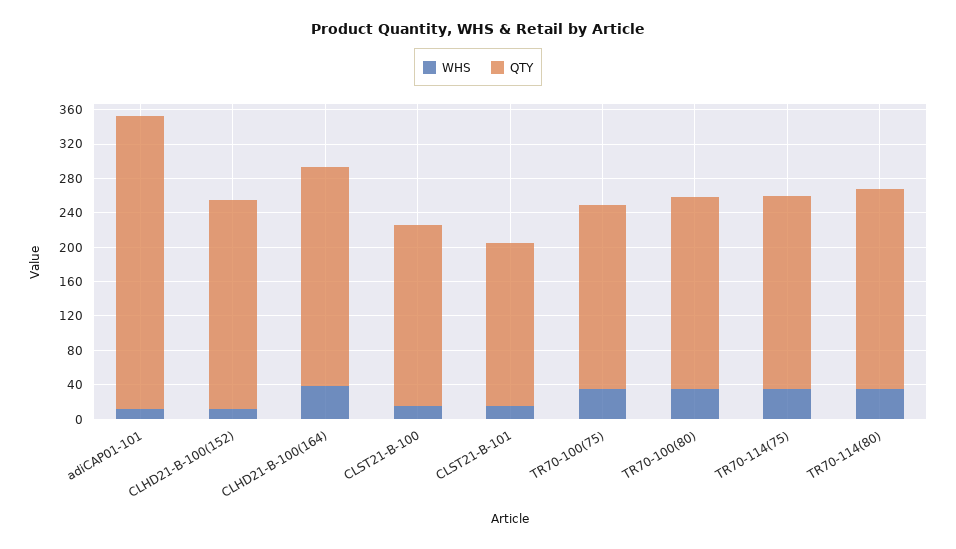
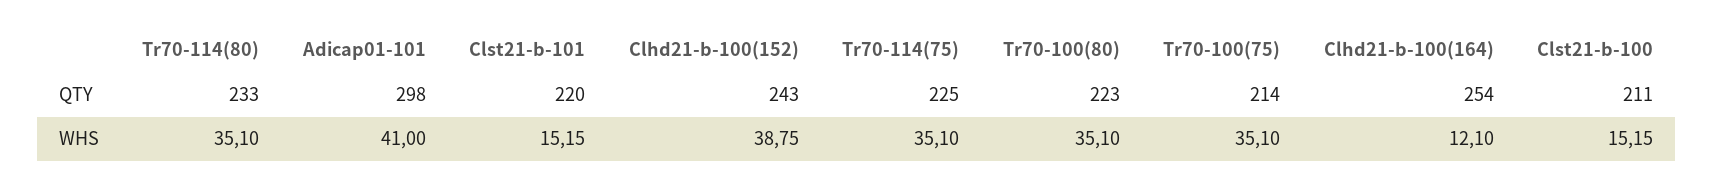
  {
    "WHS": {
-     "adiCAP01-101": 10,
+     "adiCAP01-101": 41,
-     "CLHD21-B-100(152)": 10,
+     "CLHD21-B-100(152)": 38.75,
-     "CLHD21-B-100(164)": 40,
+     "CLHD21-B-100(164)": 12.1,
      "CLST21-B-100": 15.15,
      "CLST21-B-101": 15.15,
      "TR70-100(75)": 35.1,
      "TR70-100(80)": 35.1,
      "TR70-114(75)": 35.1,
      "TR70-114(80)": 35.1
    },
    "QTY": {
-     "adiCAP01-101": 340,
+     "adiCAP01-101": 298,
      "CLHD21-B-100(152)": 243,
      "CLHD21-B-100(164)": 254,
      "CLST21-B-100": 211,
-     "CLST21-B-101": 190,
+     "CLST21-B-101": 220,
      "TR70-100(75)": 214,
      "TR70-100(80)": 223,
      "TR70-114(75)": 225,
      "TR70-114(80)": 233
    }
  }

